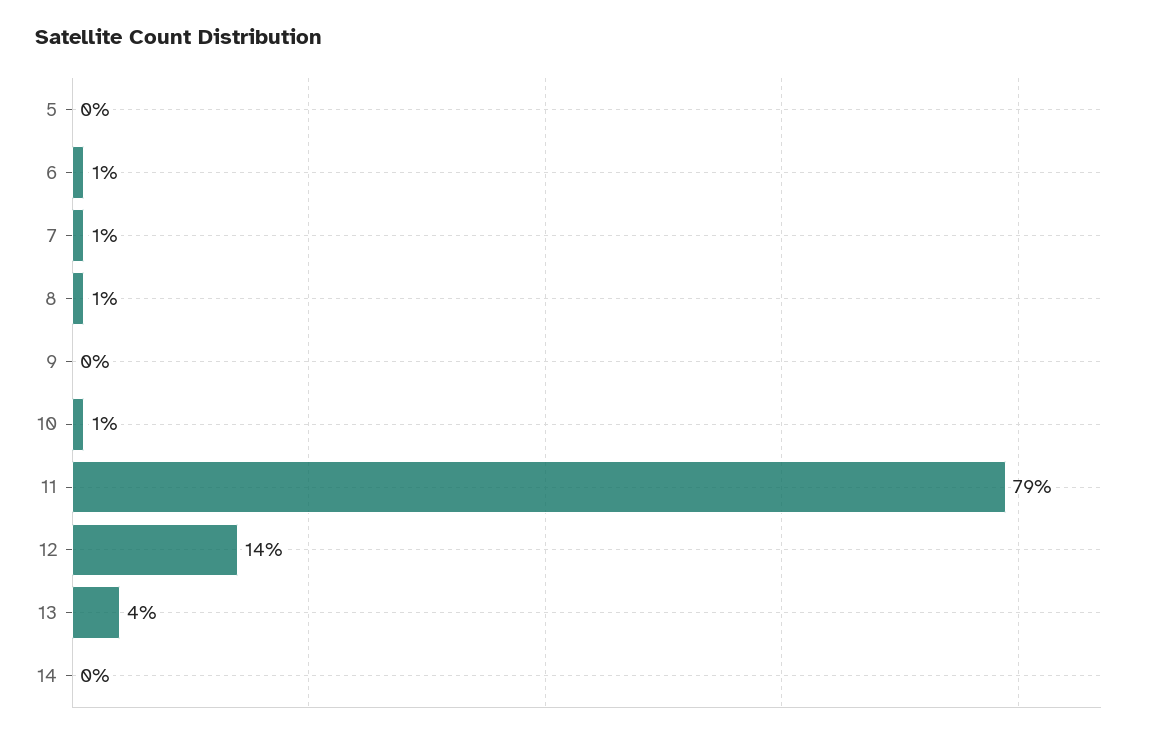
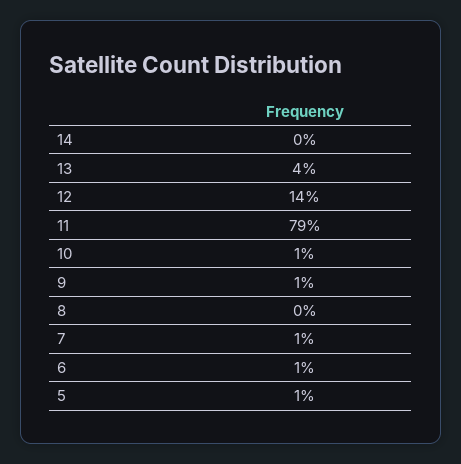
  {
-   "5": 0,
+   "5": 1,
    "6": 1,
    "7": 1,
-   "8": 1,
+   "8": 0,
-   "9": 0,
+   "9": 1,
    "10": 1,
    "11": 79,
    "12": 14,
    "13": 4,
    "14": 0
  }

